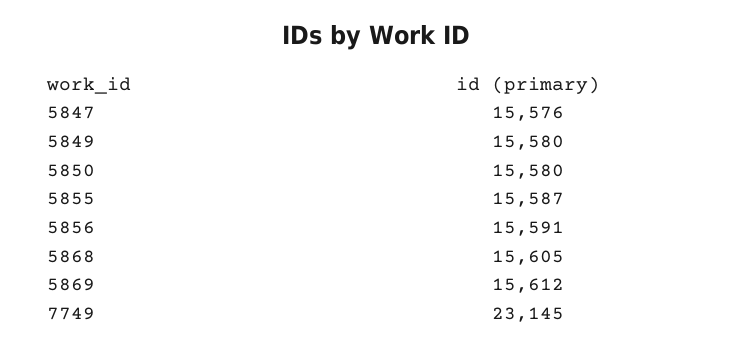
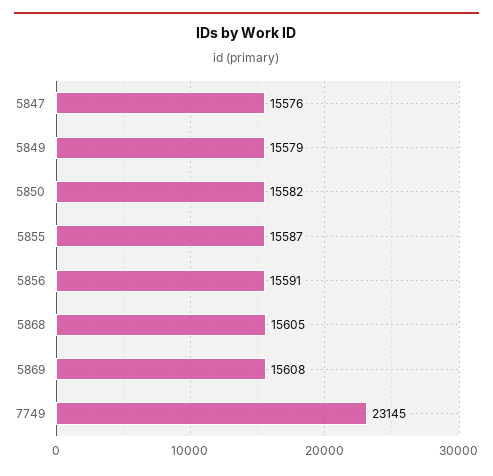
  {
    "5847": 15576,
-   "5849": 15580,
+   "5849": 15579,
-   "5850": 15580,
+   "5850": 15582,
    "5855": 15587,
    "5856": 15591,
    "5868": 15605,
-   "5869": 15612,
+   "5869": 15608,
    "7749": 23145
  }

